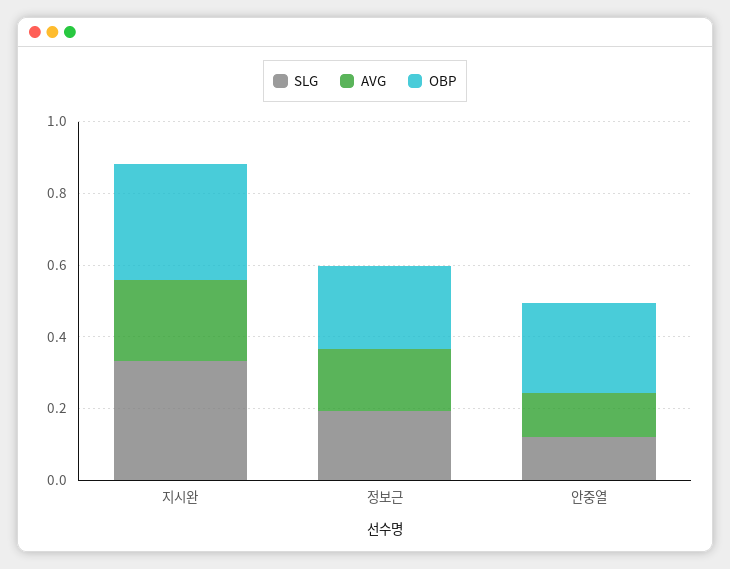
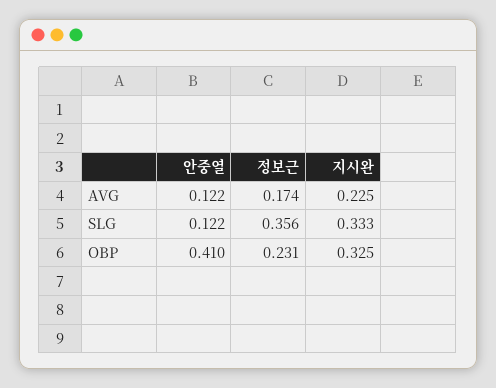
  {
    "SLG": {
      "지시완": 0.333,
-     "정보근": 0.2,
+     "정보근": 0.356,
      "안중열": 0.122
    },
    "AVG": {
      "지시완": 0.225,
      "정보근": 0.174,
      "안중열": 0.122
    },
    "OBP": {
      "지시완": 0.325,
      "정보근": 0.231,
-     "안중열": 0.25
+     "안중열": 0.41
    }
  }

